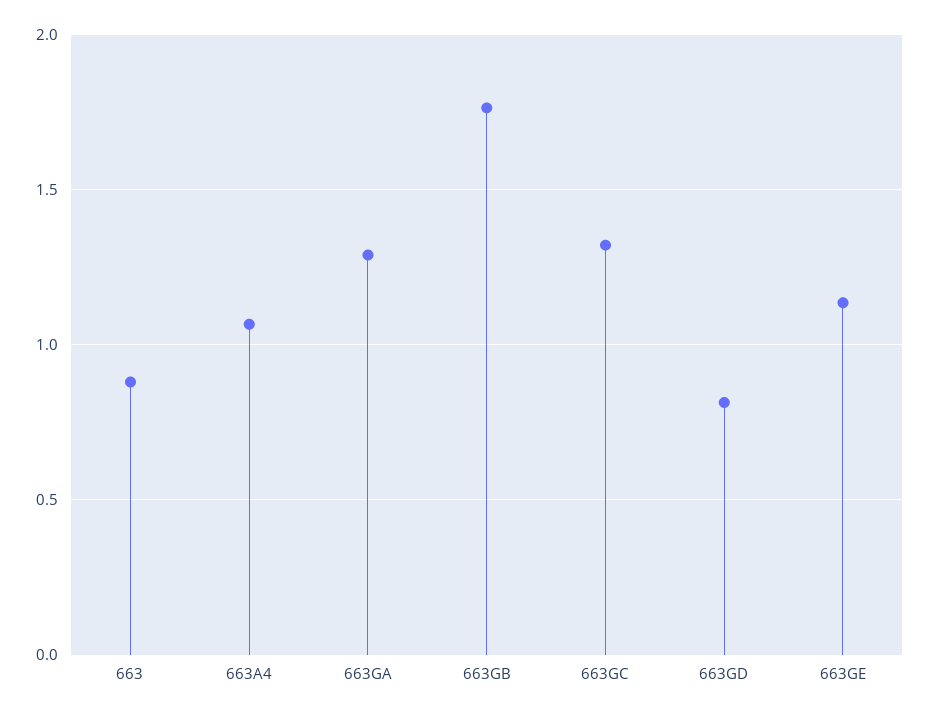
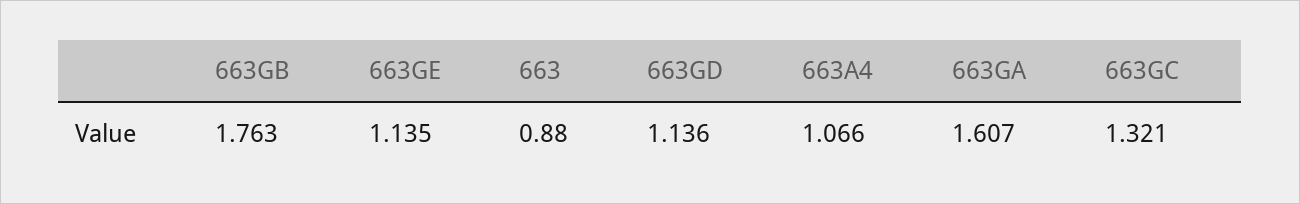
  {
    "663": 0.88,
    "663A4": 1.066,
-   "663GA": 1.3,
+   "663GA": 1.607,
    "663GB": 1.763,
    "663GC": 1.321,
-   "663GD": 0.8,
+   "663GD": 1.136,
    "663GE": 1.135
  }

